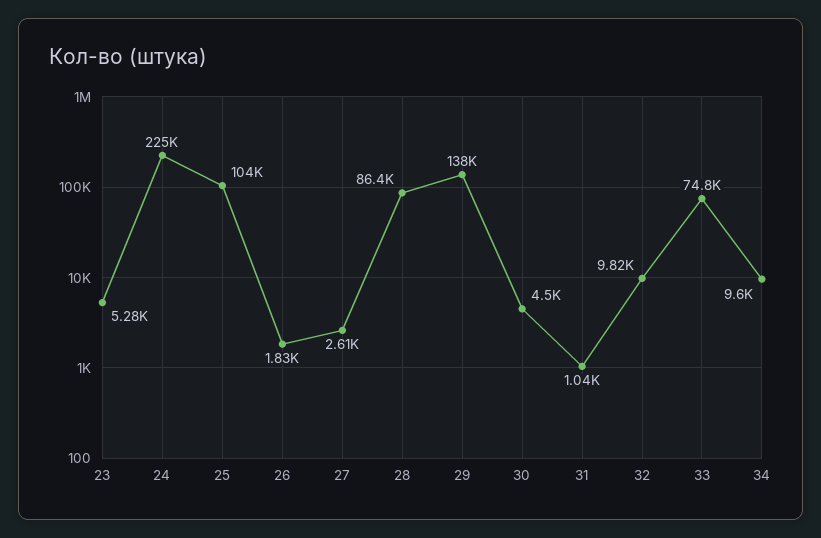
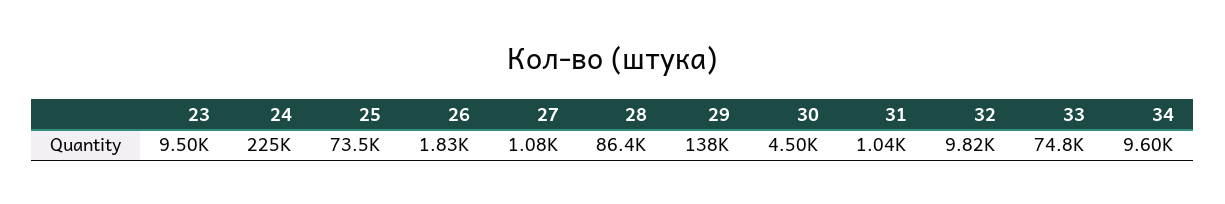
  {
-   "23": 5280,
+   "23": 9500,
    "24": 225000,
-   "25": 104000,
+   "25": 73500,
    "26": 1830,
-   "27": 2610,
+   "27": 1080,
    "28": 86400,
    "29": 138000,
    "30": 4500,
    "31": 1040,
    "32": 9820,
    "33": 74800,
    "34": 9600
  }

